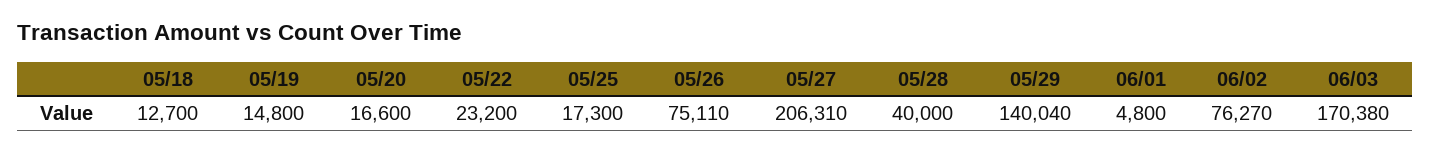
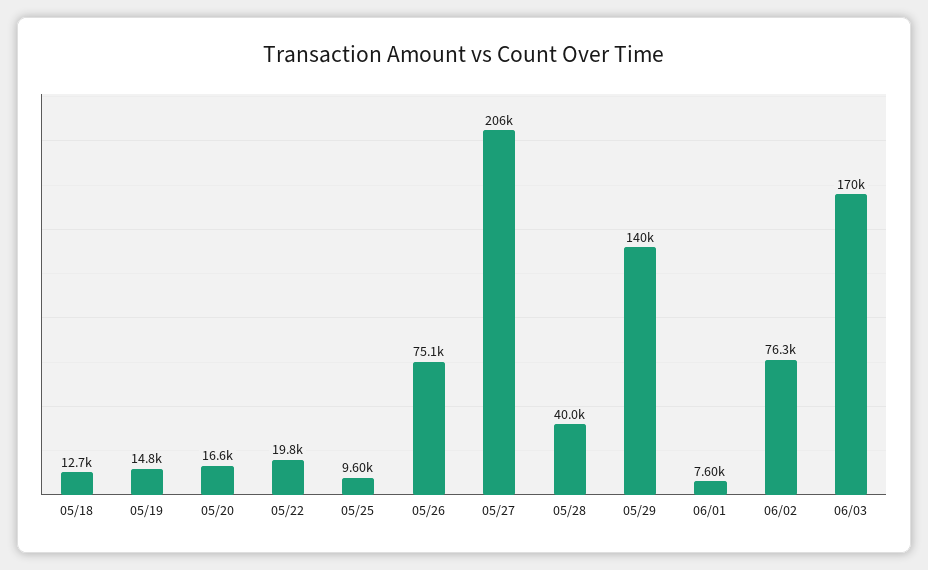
  {
    "05/18": 12700,
    "05/19": 14800,
    "05/20": 16600,
-   "05/22": 23200,
+   "05/22": 19800,
-   "05/25": 17300,
+   "05/25": 9600,
    "05/26": 75110,
    "05/27": 206310,
    "05/28": 40000,
    "05/29": 140040,
-   "06/01": 4800,
+   "06/01": 7600,
    "06/02": 76270,
    "06/03": 170380
  }

